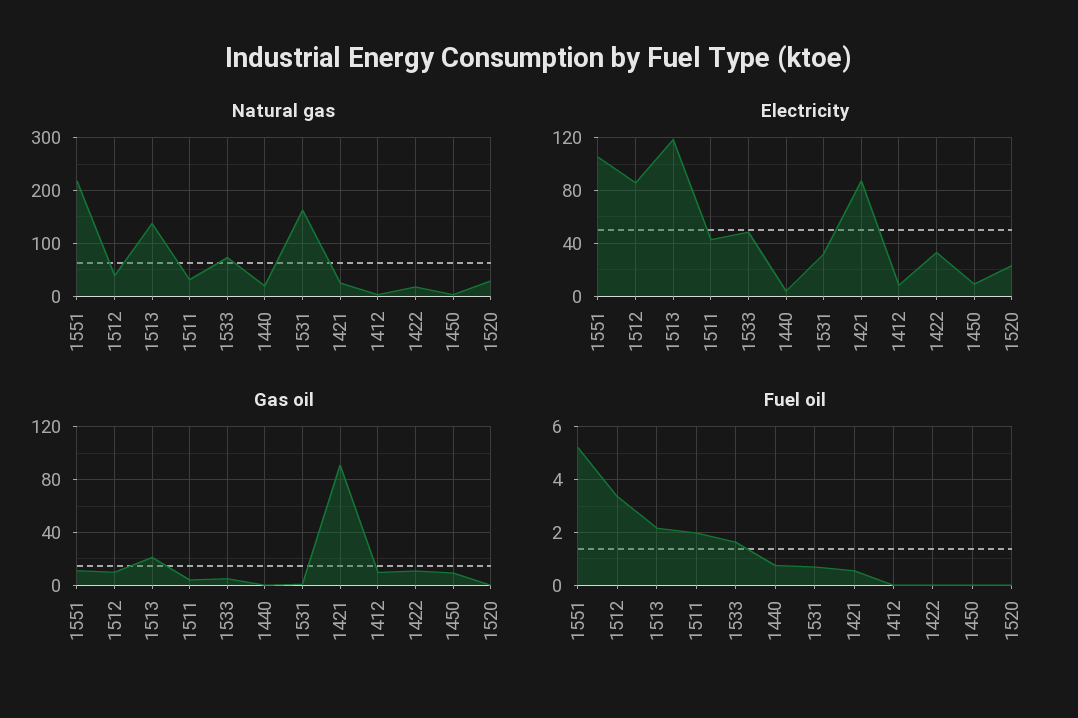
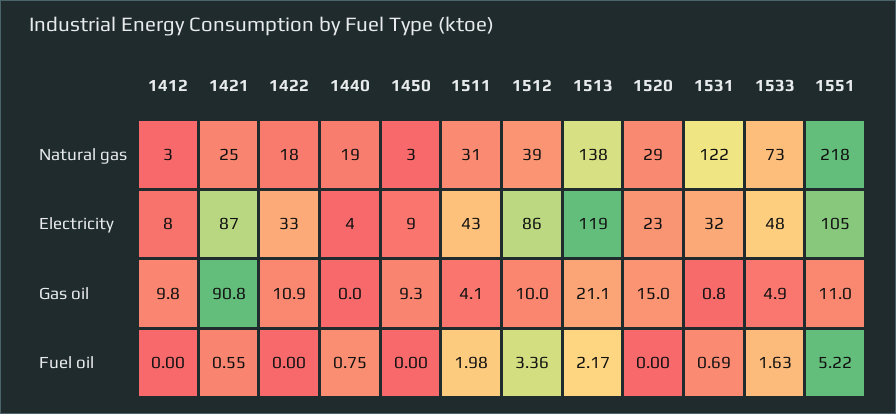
  {
    "Natural gas": {
      "1551": 218,
      "1512": 39,
      "1513": 138,
      "1511": 31,
      "1533": 73,
      "1440": 19,
-     "1531": 160,
+     "1531": 122,
      "1421": 25,
      "1412": 3,
      "1422": 18,
      "1450": 3,
      "1520": 29
    },
    "Electricity": {
      "1551": 105,
      "1512": 86,
      "1513": 119,
      "1511": 43,
      "1533": 48,
      "1440": 4,
      "1531": 32,
      "1421": 87,
      "1412": 8,
      "1422": 33,
      "1450": 9,
      "1520": 23
    },
    "Gas oil": {
      "1551": 11,
      "1512": 10,
      "1513": 21.1,
      "1511": 4.1,
      "1533": 4.9,
      "1440": 0,
      "1531": 0.8,
      "1421": 90.8,
      "1412": 9.8,
      "1422": 10.9,
      "1450": 9.3,
-     "1520": 0
+     "1520": 15
    },
    "Fuel oil": {
      "1551": 5.22,
      "1512": 3.36,
      "1513": 2.17,
      "1511": 1.98,
      "1533": 1.63,
      "1440": 0.75,
      "1531": 0.69,
      "1421": 0.55,
      "1412": 0,
      "1422": 0,
      "1450": 0,
      "1520": 0
    }
  }

